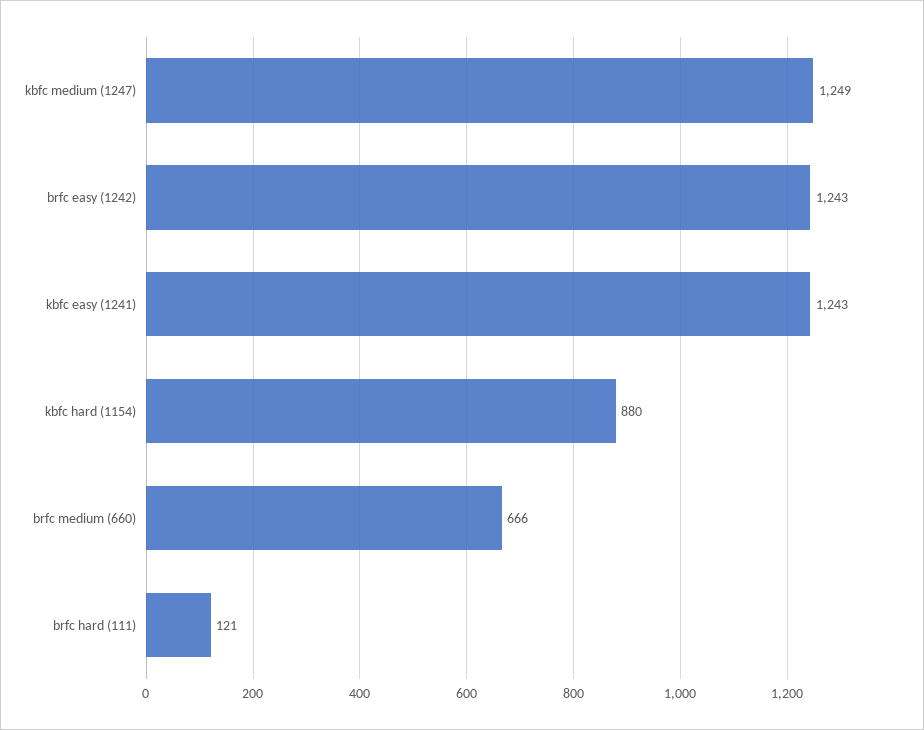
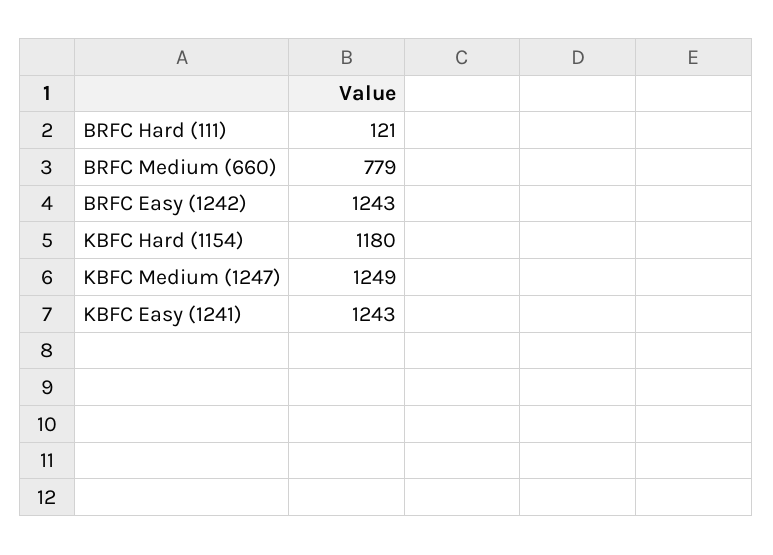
  {
    "kbfc medium (1247)": 1249,
    "brfc easy (1242)": 1243,
    "kbfc easy (1241)": 1243,
-   "kbfc hard (1154)": 880,
+   "kbfc hard (1154)": 1180,
-   "brfc medium (660)": 666,
+   "brfc medium (660)": 779,
    "brfc hard (111)": 121
  }

